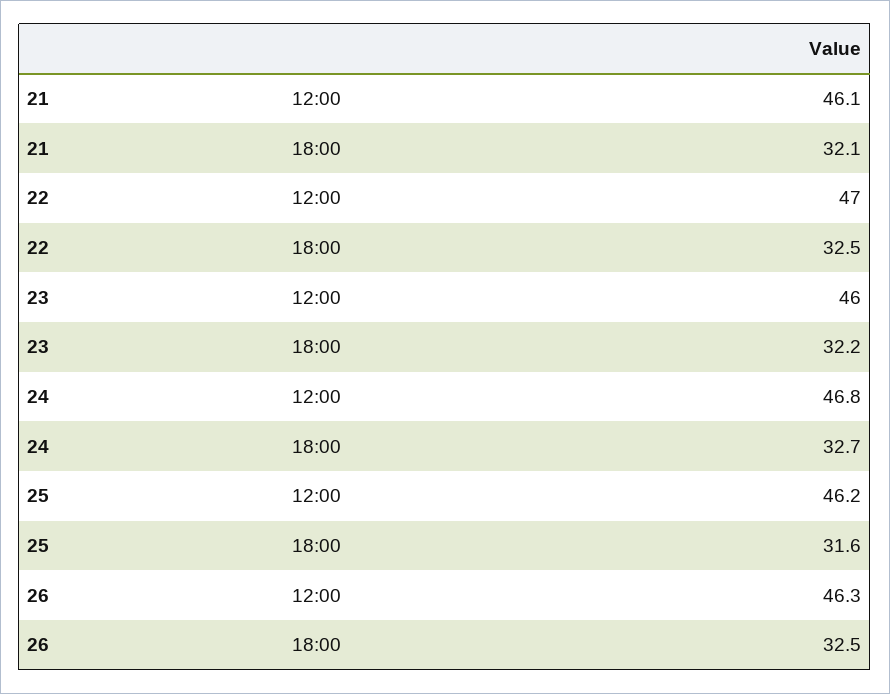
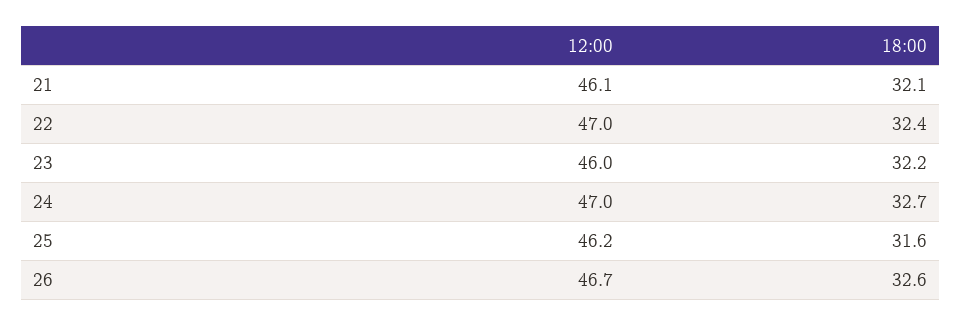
  {
    "21": {
      "12:00": 46.1,
      "18:00": 32.1
    },
    "22": {
      "12:00": 47,
-     "18:00": 32.5
+     "18:00": 32.4
    },
    "23": {
      "12:00": 46,
      "18:00": 32.2
    },
    "24": {
-     "12:00": 46.8,
+     "12:00": 47,
      "18:00": 32.7
    },
    "25": {
      "12:00": 46.2,
      "18:00": 31.6
    },
    "26": {
-     "12:00": 46.3,
+     "12:00": 46.7,
-     "18:00": 32.5
+     "18:00": 32.6
    }
  }

